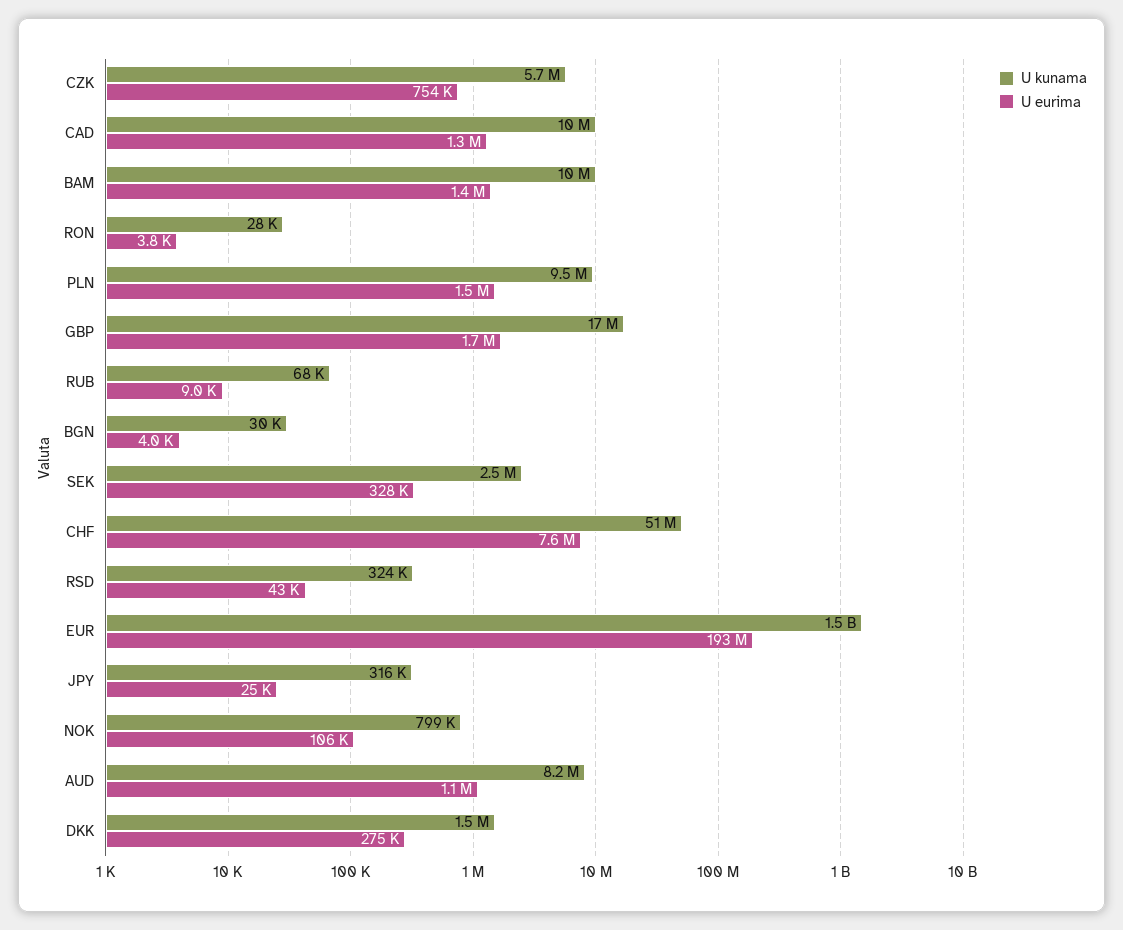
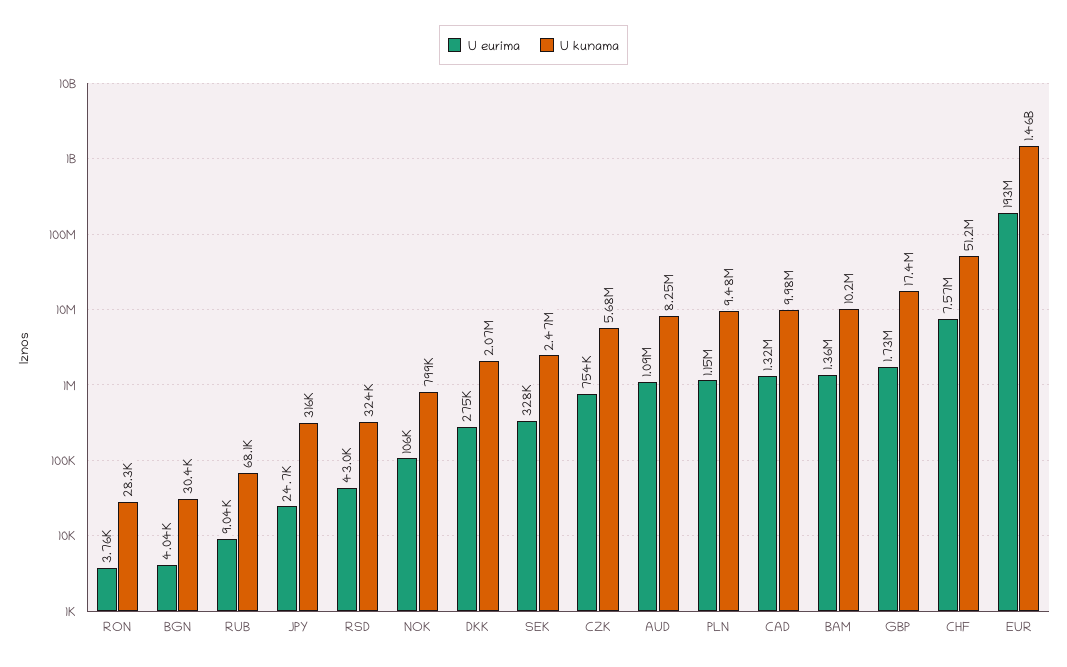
  {
    "U kunama": {
      "CZK": 5680000,
      "CAD": 9980000,
      "BAM": 10200000,
      "RON": 28300,
      "PLN": 9480000,
      "GBP": 17400000,
      "RUB": 68100,
      "BGN": 30400,
      "SEK": 2470000,
      "CHF": 51200000,
      "RSD": 324000,
      "EUR": 1460000000,
      "JPY": 316000,
      "NOK": 799000,
      "AUD": 8250000,
-     "DKK": 1500000
+     "DKK": 2070000
    },
    "U eurima": {
      "CZK": 754000,
      "CAD": 1320000,
      "BAM": 1360000,
      "RON": 3760,
-     "PLN": 1500000,
+     "PLN": 1150000,
      "GBP": 1730000,
      "RUB": 9040,
      "BGN": 4040,
      "SEK": 328000,
      "CHF": 7570000,
      "RSD": 43000,
      "EUR": 193000000,
      "JPY": 24700,
      "NOK": 106000,
      "AUD": 1090000,
      "DKK": 275000
    }
  }

